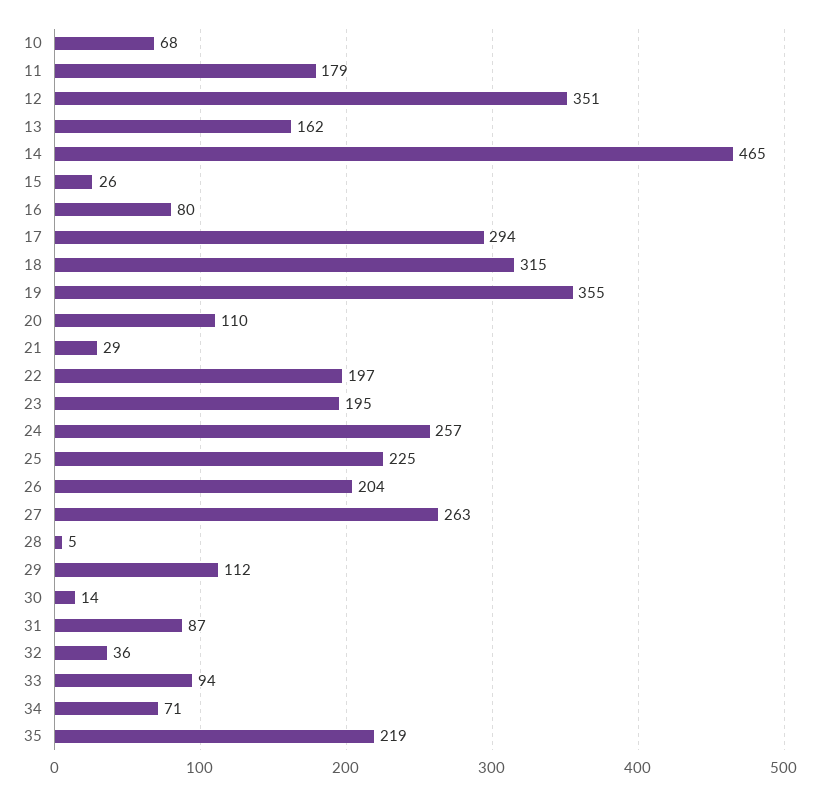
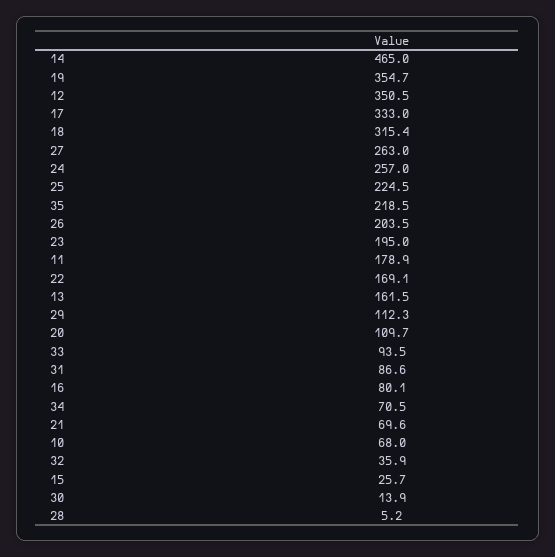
  {
    "10": 68,
    "11": 178.9,
    "12": 350.5,
    "13": 161.5,
    "14": 465,
    "15": 25.7,
    "16": 80.1,
-   "17": 294,
+   "17": 333,
    "18": 315.4,
    "19": 354.7,
    "20": 109.7,
-   "21": 29,
+   "21": 69.6,
-   "22": 197,
+   "22": 169.1,
    "23": 195,
    "24": 257,
    "25": 224.5,
    "26": 203.5,
    "27": 263,
    "28": 5.2,
    "29": 112.3,
    "30": 13.9,
    "31": 86.6,
    "32": 35.9,
    "33": 93.5,
    "34": 70.5,
    "35": 218.5
  }

